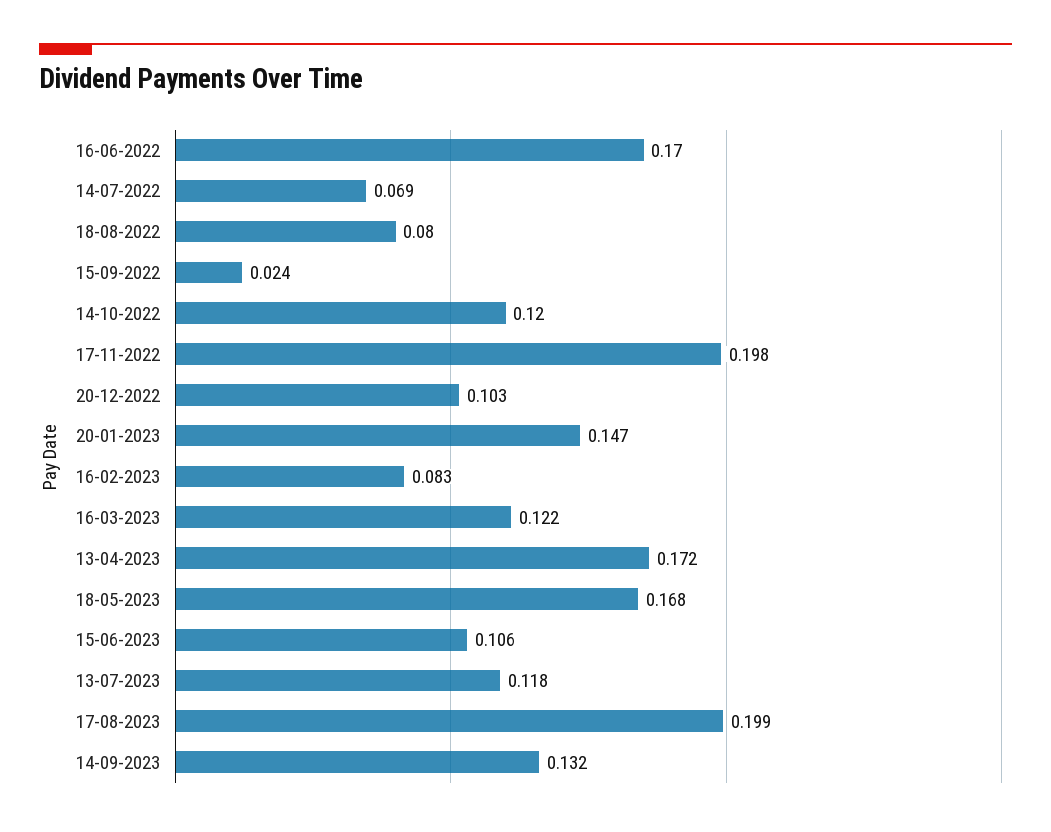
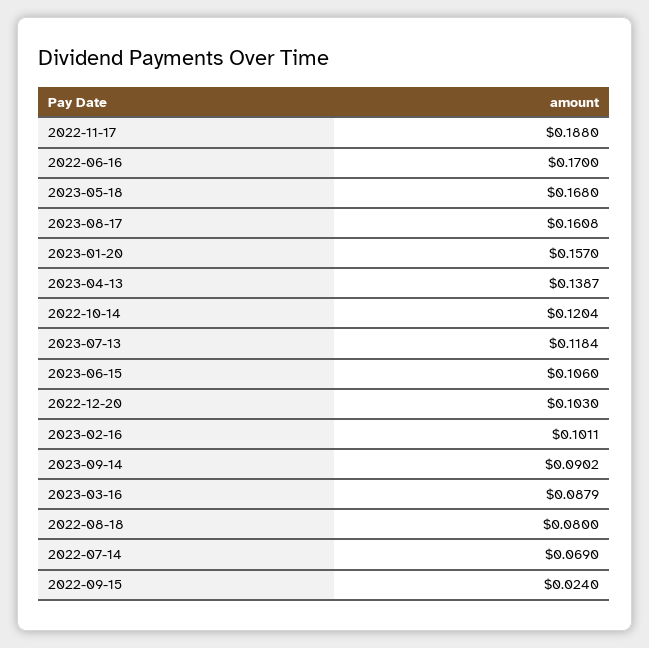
  {
    "16-06-2022": 0.17,
    "14-07-2022": 0.069,
    "18-08-2022": 0.08,
    "15-09-2022": 0.024,
    "14-10-2022": 0.1204,
-   "17-11-2022": 0.198,
+   "17-11-2022": 0.188,
    "20-12-2022": 0.103,
-   "20-01-2023": 0.147,
+   "20-01-2023": 0.157,
-   "16-02-2023": 0.083,
+   "16-02-2023": 0.1011,
-   "16-03-2023": 0.122,
+   "16-03-2023": 0.0879,
-   "13-04-2023": 0.172,
+   "13-04-2023": 0.1387,
    "18-05-2023": 0.168,
    "15-06-2023": 0.106,
    "13-07-2023": 0.1184,
-   "17-08-2023": 0.199,
+   "17-08-2023": 0.1608,
-   "14-09-2023": 0.132
+   "14-09-2023": 0.0902
  }

